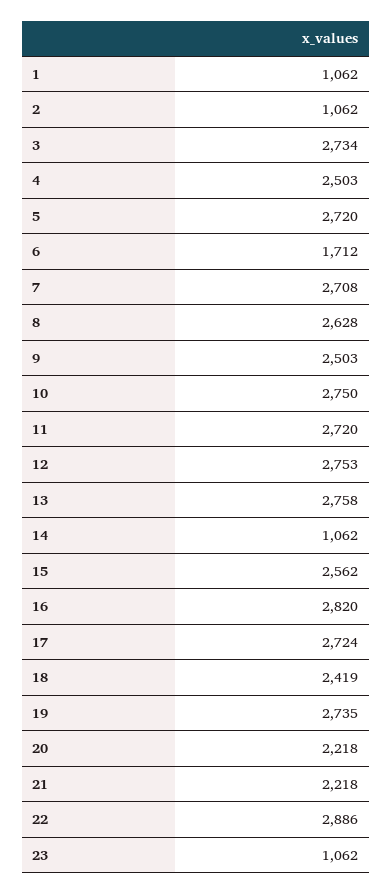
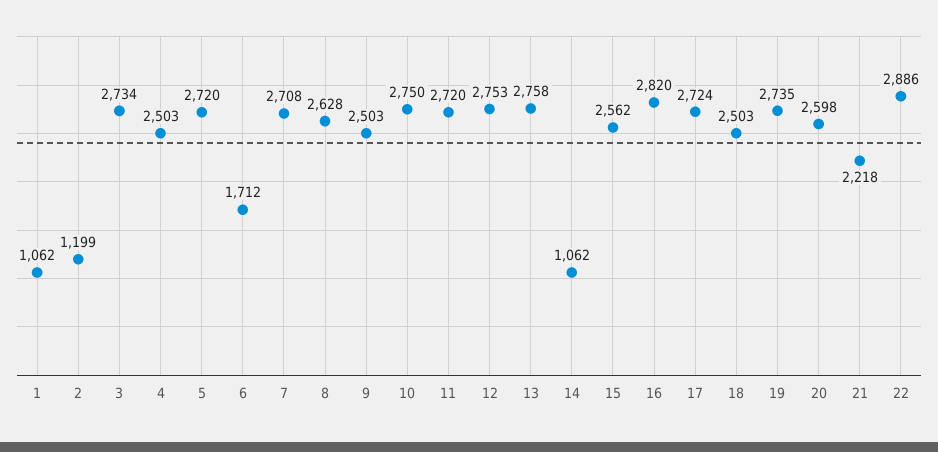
  {
    "1": 1062,
-   "2": 1062,
+   "2": 1199,
    "3": 2734,
    "4": 2503,
    "5": 2720,
    "6": 1712,
    "7": 2708,
    "8": 2628,
    "9": 2503,
    "10": 2750,
    "11": 2720,
    "12": 2753,
    "13": 2758,
    "14": 1062,
    "15": 2562,
    "16": 2820,
    "17": 2724,
-   "18": 2419,
+   "18": 2503,
    "19": 2735,
-   "20": 2218,
+   "20": 2598,
    "21": 2218,
-   "22": 2886,
+   "22": 2886
-   "23": 1062
  }

